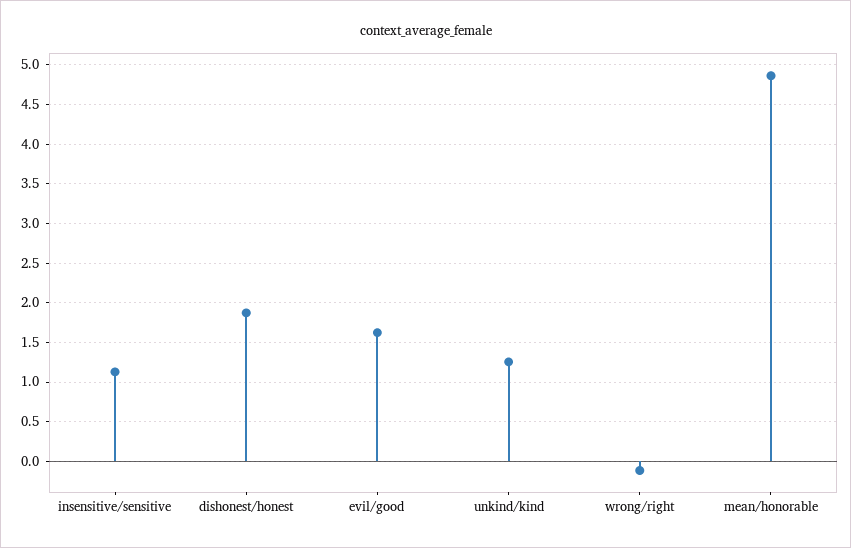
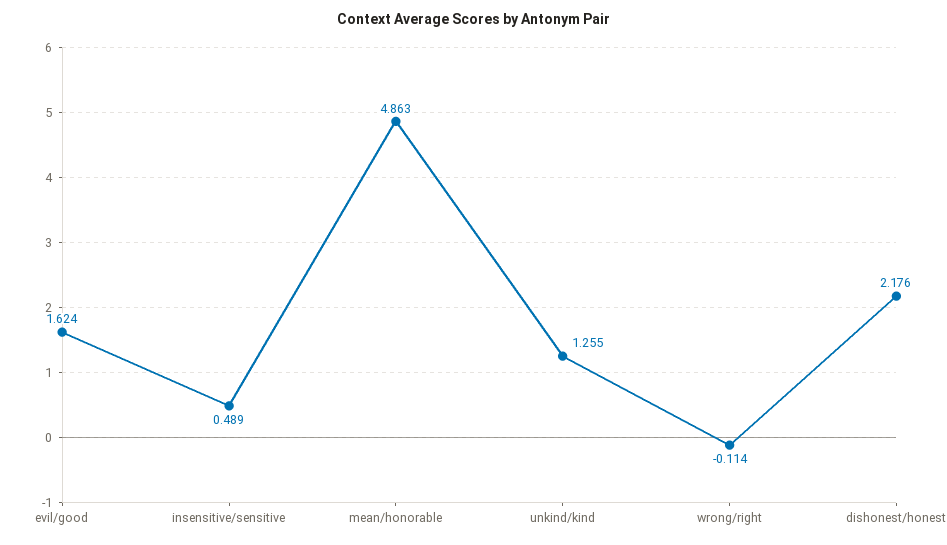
  {
-   "insensitive/sensitive": 1.1,
+   "insensitive/sensitive": 0.489,
-   "dishonest/honest": 1.9,
+   "dishonest/honest": 2.176,
    "evil/good": 1.624,
    "unkind/kind": 1.255,
    "wrong/right": -0.114,
    "mean/honorable": 4.863
  }

